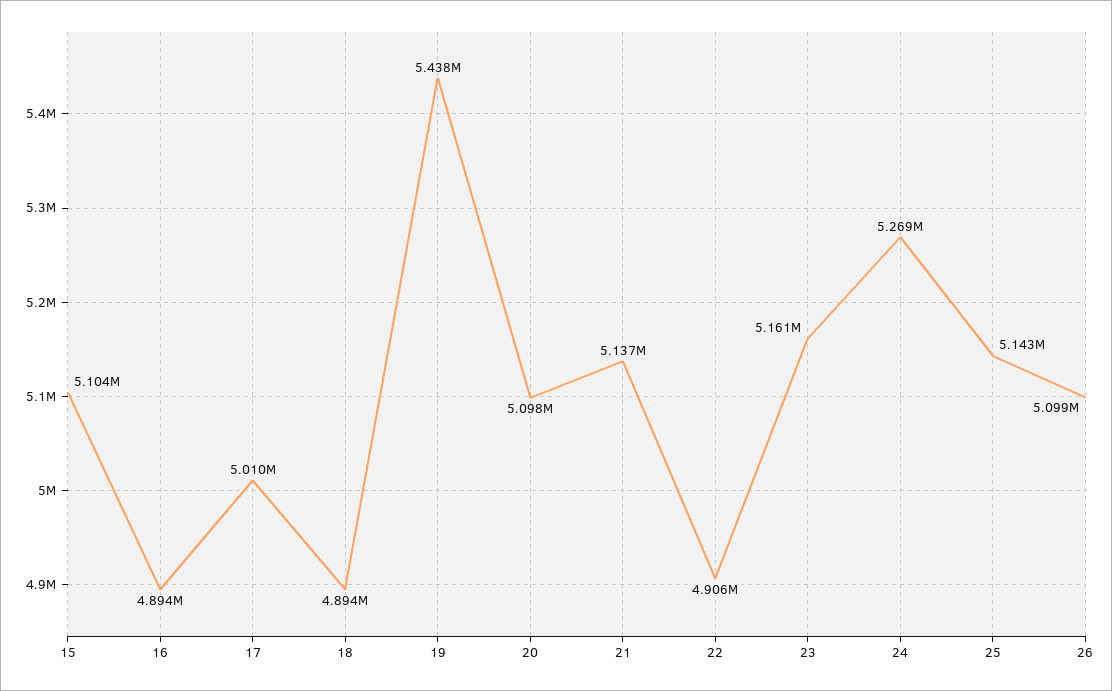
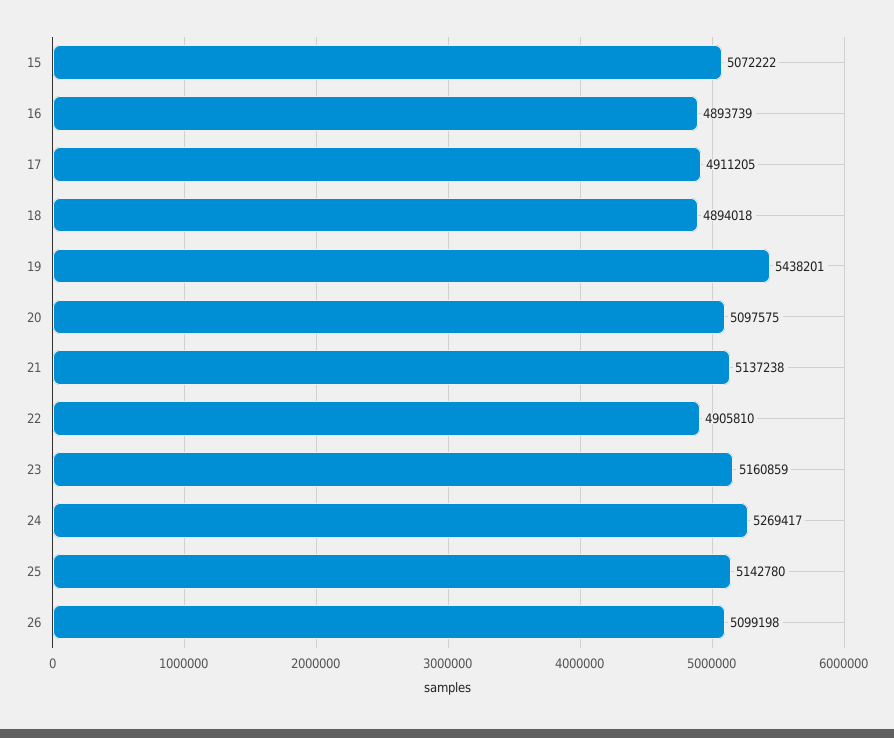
  {
-   "15": 5104000,
+   "15": 5072222,
    "16": 4893739,
-   "17": 5010000,
+   "17": 4911205,
    "18": 4894018,
    "19": 5438201,
    "20": 5097575,
    "21": 5137238,
    "22": 4905810,
    "23": 5160859,
    "24": 5269417,
    "25": 5142780,
    "26": 5099198
  }

